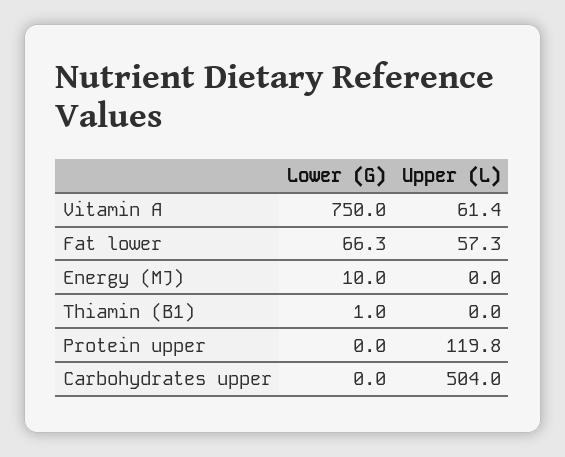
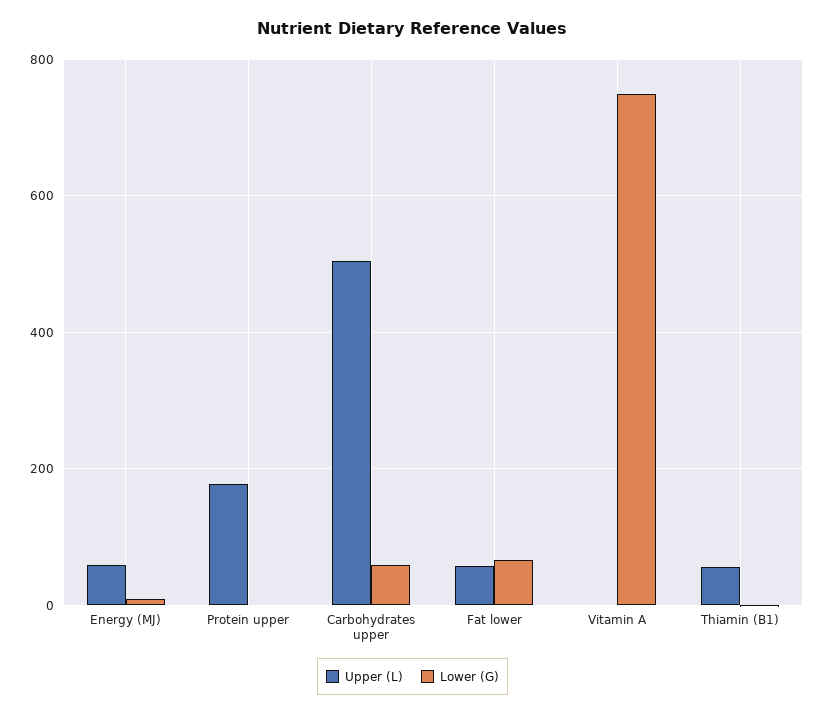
  {
    "Lower (G)": {
      "Vitamin A": 750,
      "Fat lower": 66.3,
      "Energy (MJ)": 10,
      "Thiamin (B1)": 1,
      "Protein upper": 0,
-     "Carbohydrates upper": 0
+     "Carbohydrates upper": 60
    },
    "Upper (L)": {
-     "Vitamin A": 61.4,
+     "Vitamin A": 0,
      "Fat lower": 57.3,
-     "Energy (MJ)": 0,
+     "Energy (MJ)": 60,
-     "Thiamin (B1)": 0,
+     "Thiamin (B1)": 60,
-     "Protein upper": 119.8,
+     "Protein upper": 180,
      "Carbohydrates upper": 504
    }
  }

